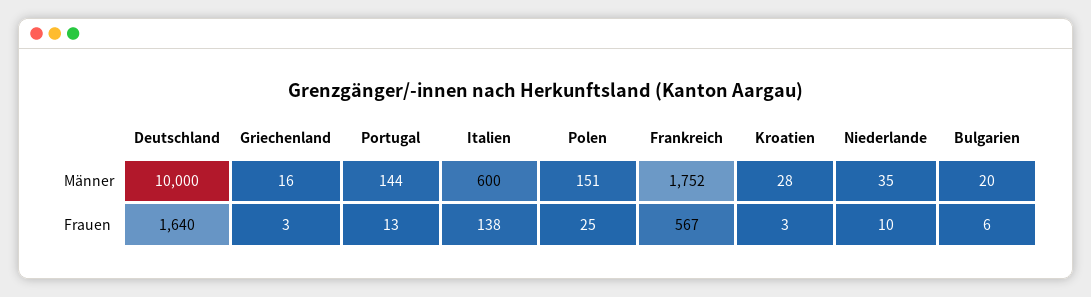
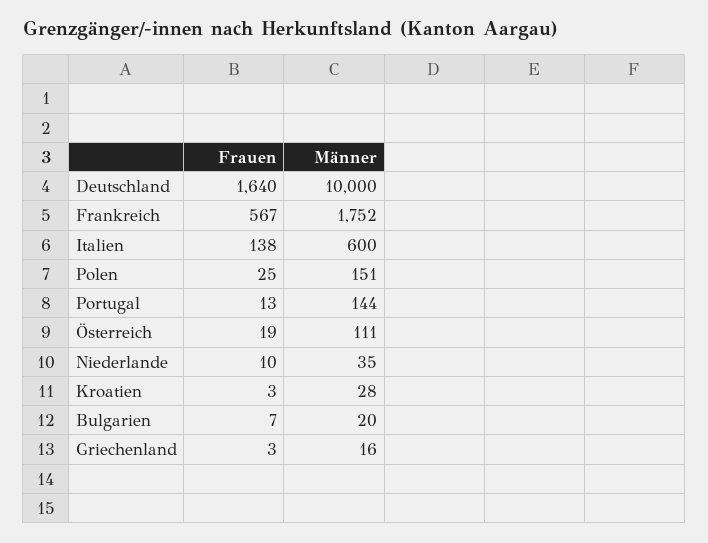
  {
    "Deutschland": {
      "Männer": 10000,
      "Frauen": 1640
    },
    "Griechenland": {
      "Männer": 16,
      "Frauen": 3
    },
    "Portugal": {
      "Männer": 144,
      "Frauen": 13
    },
    "Italien": {
      "Männer": 600,
      "Frauen": 138
    },
    "Polen": {
      "Männer": 151,
      "Frauen": 25
    },
    "Frankreich": {
      "Männer": 1752,
      "Frauen": 567
    },
    "Kroatien": {
      "Männer": 28,
      "Frauen": 3
    },
    "Niederlande": {
      "Männer": 35,
      "Frauen": 10
    },
    "Bulgarien": {
      "Männer": 20,
-     "Frauen": 6
+     "Frauen": 7
-   }
+   },
+   "Österreich": {
+     "Frauen": 19,
+     "Männer": 111
+   }
  }

